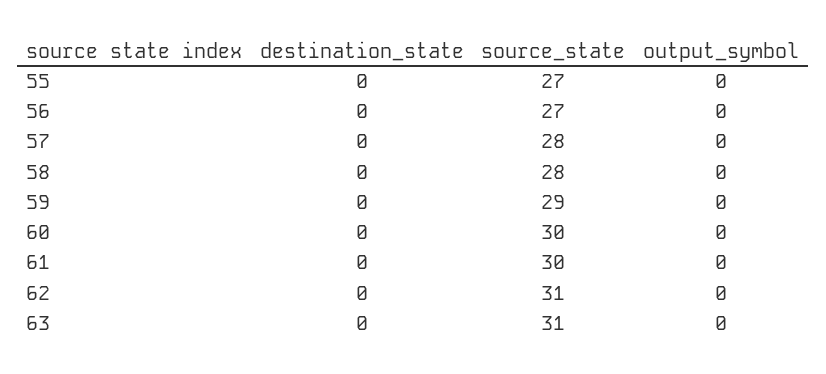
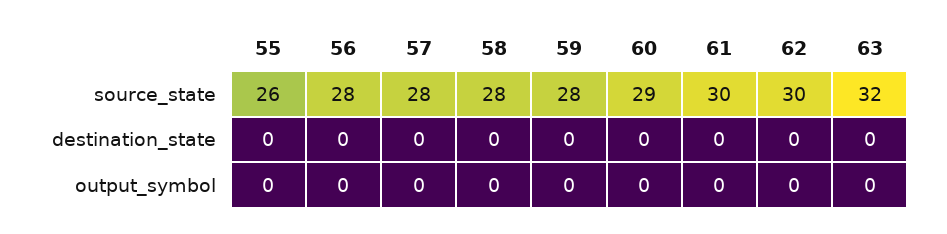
  {
    "destination_state": {
      "55": 0,
      "56": 0,
      "57": 0,
      "58": 0,
      "59": 0,
      "60": 0,
      "61": 0,
      "62": 0,
      "63": 0
    },
    "source_state": {
-     "55": 27,
+     "55": 26,
-     "56": 27,
+     "56": 28,
      "57": 28,
      "58": 28,
-     "59": 29,
+     "59": 28,
-     "60": 30,
+     "60": 29,
      "61": 30,
-     "62": 31,
+     "62": 30,
-     "63": 31
+     "63": 32
    },
    "output_symbol": {
      "55": 0,
      "56": 0,
      "57": 0,
      "58": 0,
      "59": 0,
      "60": 0,
      "61": 0,
      "62": 0,
      "63": 0
    }
  }

